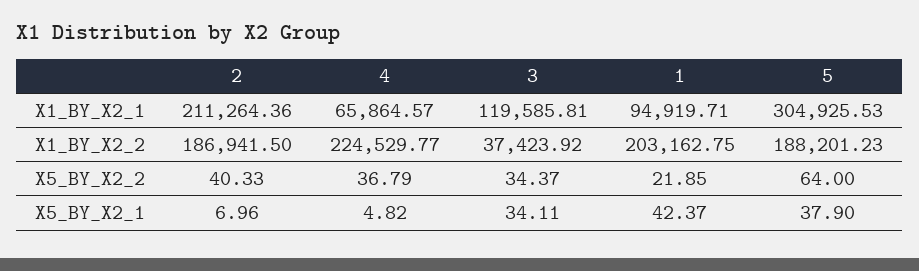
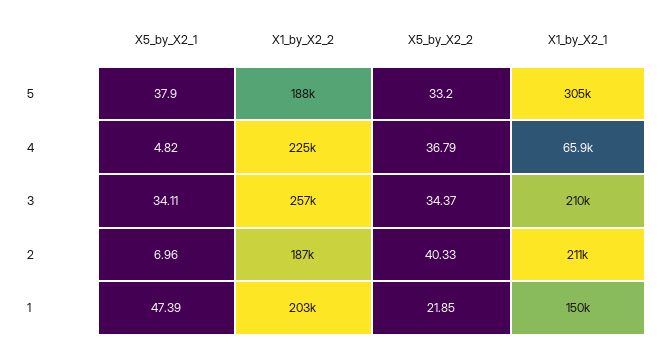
  {
    "2": {
      "X1_BY_X2_1": 211264.36,
      "X1_BY_X2_2": 186941.5,
      "X5_BY_X2_2": 40.33,
      "X5_BY_X2_1": 6.96
    },
    "4": {
      "X1_BY_X2_1": 65864.57,
      "X1_BY_X2_2": 224529.77,
      "X5_BY_X2_2": 36.79,
      "X5_BY_X2_1": 4.82
    },
    "3": {
-     "X1_BY_X2_1": 119585.81,
+     "X1_BY_X2_1": 210000,
-     "X1_BY_X2_2": 37423.92,
+     "X1_BY_X2_2": 257000,
      "X5_BY_X2_2": 34.37,
      "X5_BY_X2_1": 34.11
    },
    "1": {
-     "X1_BY_X2_1": 94919.71,
+     "X1_BY_X2_1": 150000,
      "X1_BY_X2_2": 203162.75,
      "X5_BY_X2_2": 21.85,
-     "X5_BY_X2_1": 42.37
+     "X5_BY_X2_1": 47.39
    },
    "5": {
      "X1_BY_X2_1": 304925.53,
      "X1_BY_X2_2": 188201.23,
-     "X5_BY_X2_2": 64,
+     "X5_BY_X2_2": 33.2,
      "X5_BY_X2_1": 37.9
    }
  }

